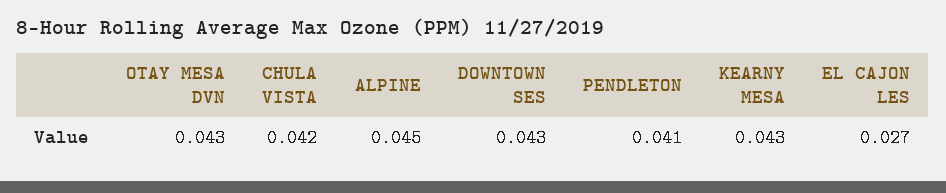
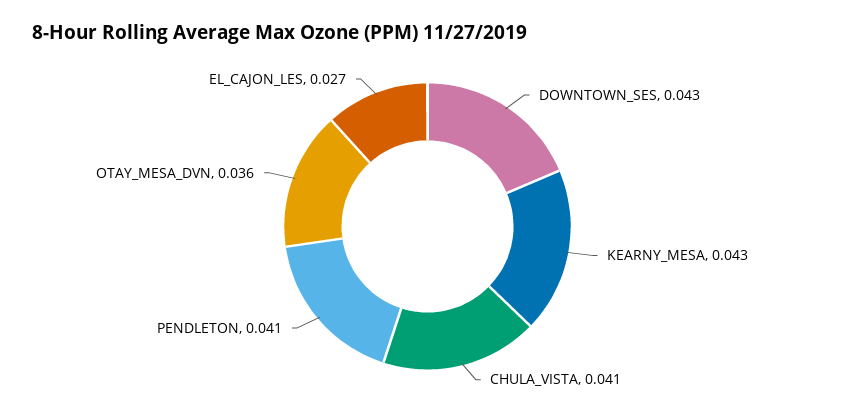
  {
-   "OTAY MESA DVN": 0.043,
+   "OTAY MESA DVN": 0.036,
-   "CHULA VISTA": 0.042,
+   "CHULA VISTA": 0.041,
-   "ALPINE": 0.045,
    "DOWNTOWN SES": 0.043,
    "PENDLETON": 0.041,
    "KEARNY MESA": 0.043,
    "EL CAJON LES": 0.027
  }

